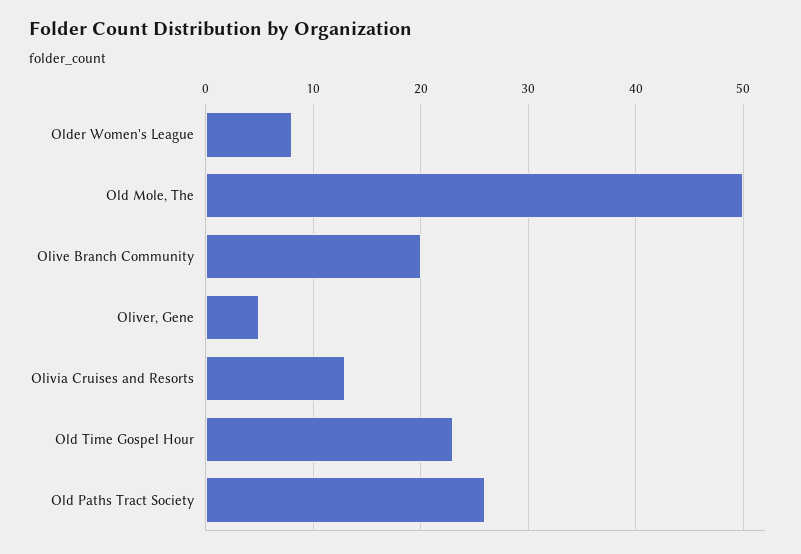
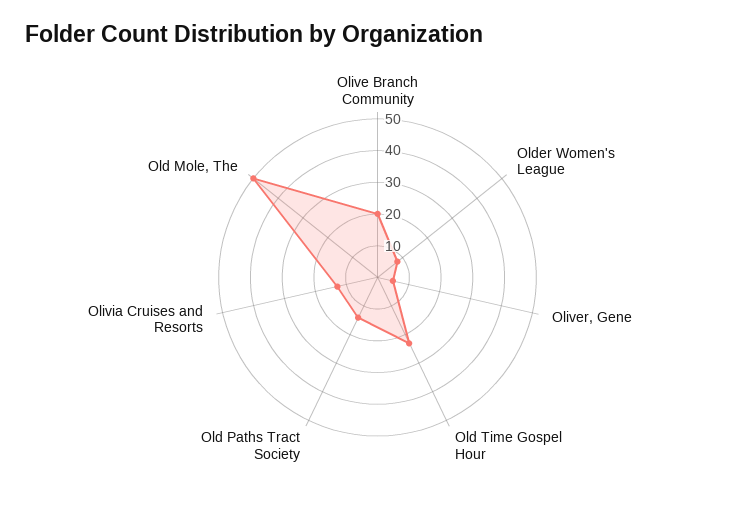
  {
    "Older Women's League": 8,
    "Old Mole, The": 50,
    "Olive Branch Community": 20,
    "Oliver, Gene": 5,
    "Olivia Cruises and Resorts": 13,
    "Old Time Gospel Hour": 23,
-   "Old Paths Tract Society": 26
+   "Old Paths Tract Society": 15
  }

